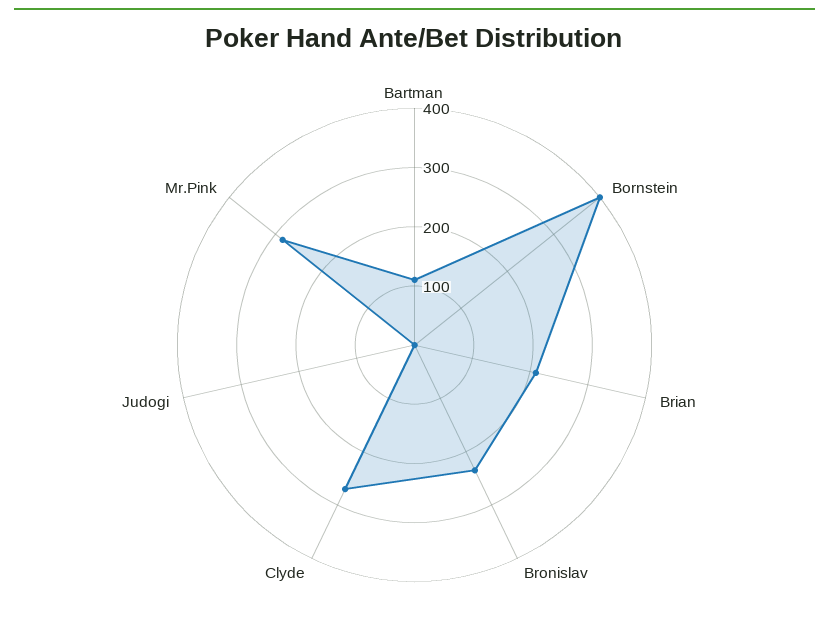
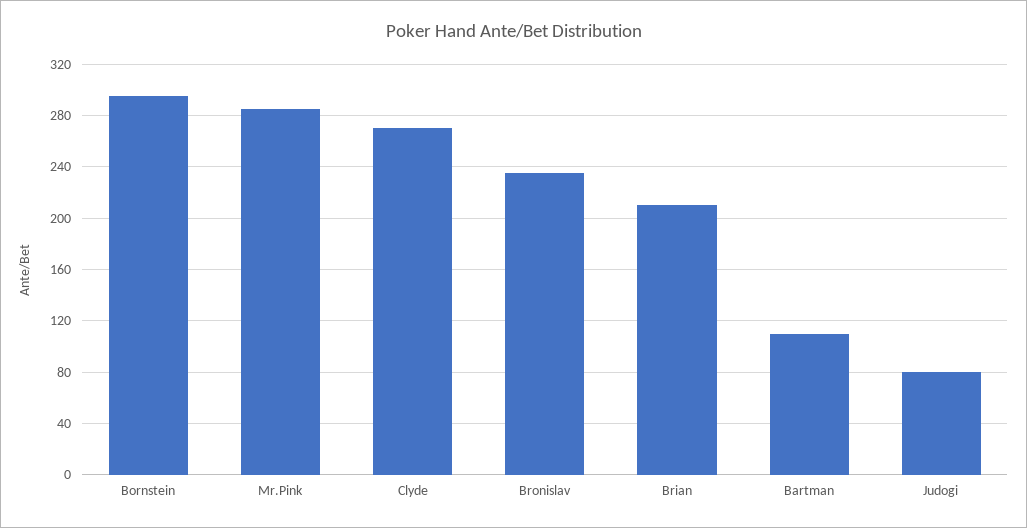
  {
    "Bartman": 110,
-   "Bornstein": 400,
+   "Bornstein": 295,
    "Brian": 210,
    "Bronislav": 235,
    "Clyde": 270,
-   "Judogi": 0,
+   "Judogi": 80,
    "Mr.Pink": 285
  }

